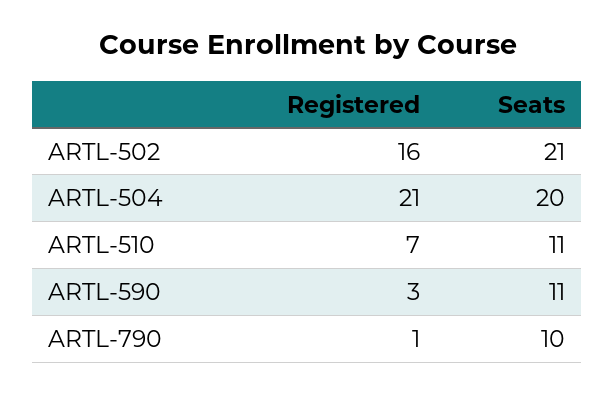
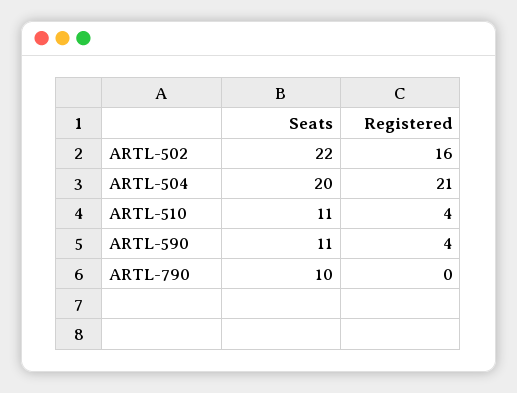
  {
    "Registered": {
      "ARTL-502": 16,
      "ARTL-504": 21,
-     "ARTL-510": 7,
+     "ARTL-510": 4,
-     "ARTL-590": 3,
+     "ARTL-590": 4,
-     "ARTL-790": 1
+     "ARTL-790": 0
    },
    "Seats": {
-     "ARTL-502": 21,
+     "ARTL-502": 22,
      "ARTL-504": 20,
      "ARTL-510": 11,
      "ARTL-590": 11,
      "ARTL-790": 10
    }
  }

